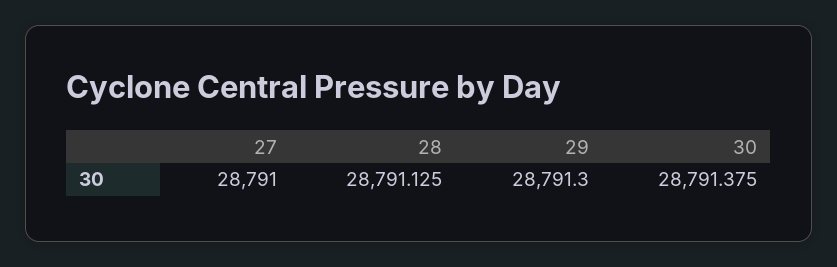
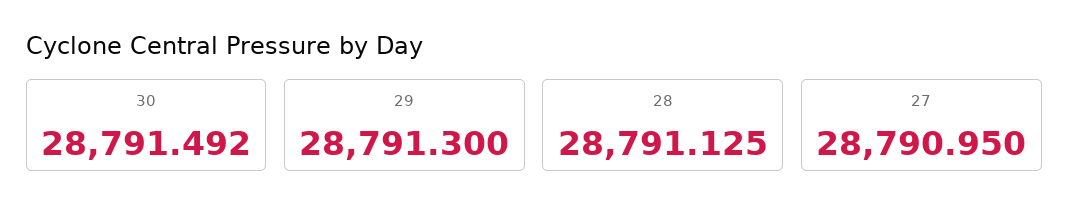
  {
-   "27": 28791,
+   "27": 28790.95,
    "28": 28791.125,
    "29": 28791.3,
-   "30": 28791.375
+   "30": 28791.492
  }

